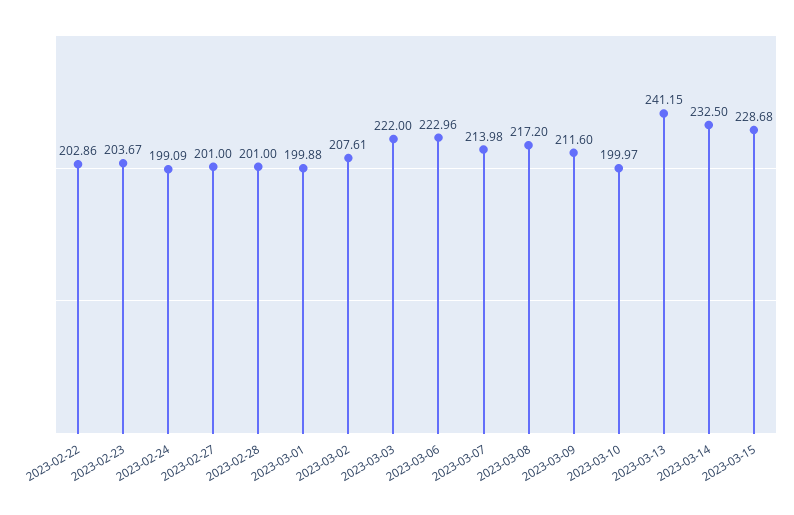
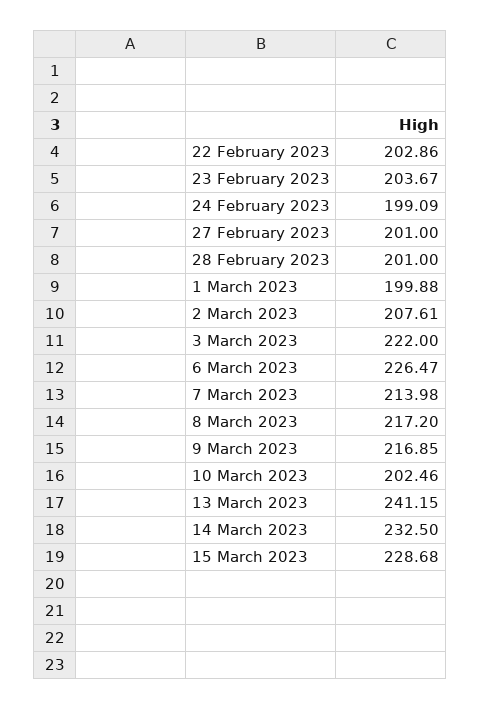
  {
    "2023-02-22": 202.86,
    "2023-02-23": 203.67,
    "2023-02-24": 199.09,
    "2023-02-27": 201,
    "2023-02-28": 201,
    "2023-03-01": 199.88,
    "2023-03-02": 207.61,
    "2023-03-03": 222,
-   "2023-03-06": 222.96,
+   "2023-03-06": 226.47,
    "2023-03-07": 213.98,
    "2023-03-08": 217.2,
-   "2023-03-09": 211.6,
+   "2023-03-09": 216.85,
-   "2023-03-10": 199.97,
+   "2023-03-10": 202.46,
    "2023-03-13": 241.15,
    "2023-03-14": 232.5,
    "2023-03-15": 228.68
  }

